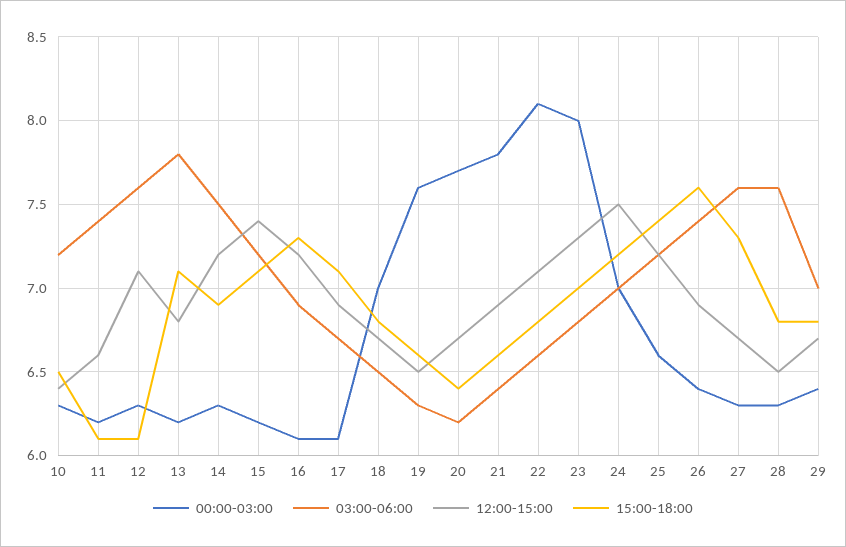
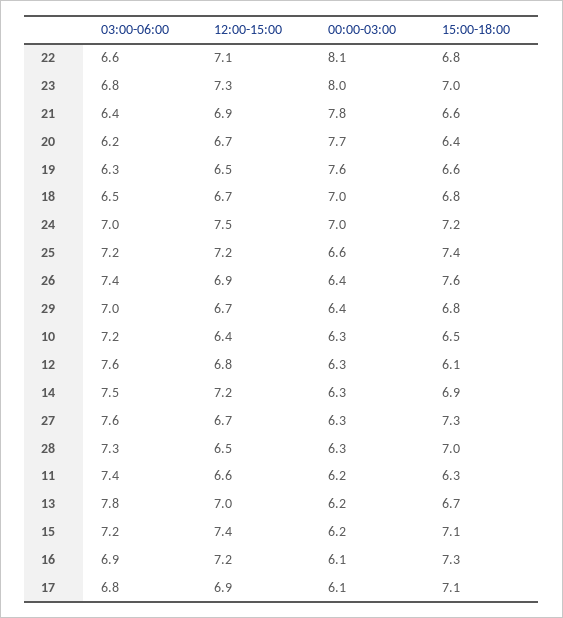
  {
    "00:00-03:00": {
      "10": 6.3,
      "11": 6.2,
      "12": 6.3,
      "13": 6.2,
      "14": 6.3,
      "15": 6.2,
      "16": 6.1,
      "17": 6.1,
      "18": 7,
      "19": 7.6,
      "20": 7.7,
      "21": 7.8,
      "22": 8.1,
      "23": 8,
      "24": 7,
      "25": 6.6,
      "26": 6.4,
      "27": 6.3,
      "28": 6.3,
      "29": 6.4
    },
    "03:00-06:00": {
      "10": 7.2,
      "11": 7.4,
      "12": 7.6,
      "13": 7.8,
      "14": 7.5,
      "15": 7.2,
      "16": 6.9,
-     "17": 6.7,
+     "17": 6.8,
      "18": 6.5,
      "19": 6.3,
      "20": 6.2,
      "21": 6.4,
      "22": 6.6,
      "23": 6.8,
      "24": 7,
      "25": 7.2,
      "26": 7.4,
      "27": 7.6,
-     "28": 7.6,
+     "28": 7.3,
      "29": 7
    },
    "12:00-15:00": {
      "10": 6.4,
      "11": 6.6,
-     "12": 7.1,
+     "12": 6.8,
-     "13": 6.8,
+     "13": 7,
      "14": 7.2,
      "15": 7.4,
      "16": 7.2,
      "17": 6.9,
      "18": 6.7,
      "19": 6.5,
      "20": 6.7,
      "21": 6.9,
      "22": 7.1,
      "23": 7.3,
      "24": 7.5,
      "25": 7.2,
      "26": 6.9,
      "27": 6.7,
      "28": 6.5,
      "29": 6.7
    },
    "15:00-18:00": {
      "10": 6.5,
-     "11": 6.1,
+     "11": 6.3,
      "12": 6.1,
-     "13": 7.1,
+     "13": 6.7,
      "14": 6.9,
      "15": 7.1,
      "16": 7.3,
      "17": 7.1,
      "18": 6.8,
      "19": 6.6,
      "20": 6.4,
      "21": 6.6,
      "22": 6.8,
      "23": 7,
      "24": 7.2,
      "25": 7.4,
      "26": 7.6,
      "27": 7.3,
-     "28": 6.8,
+     "28": 7,
      "29": 6.8
    }
  }

